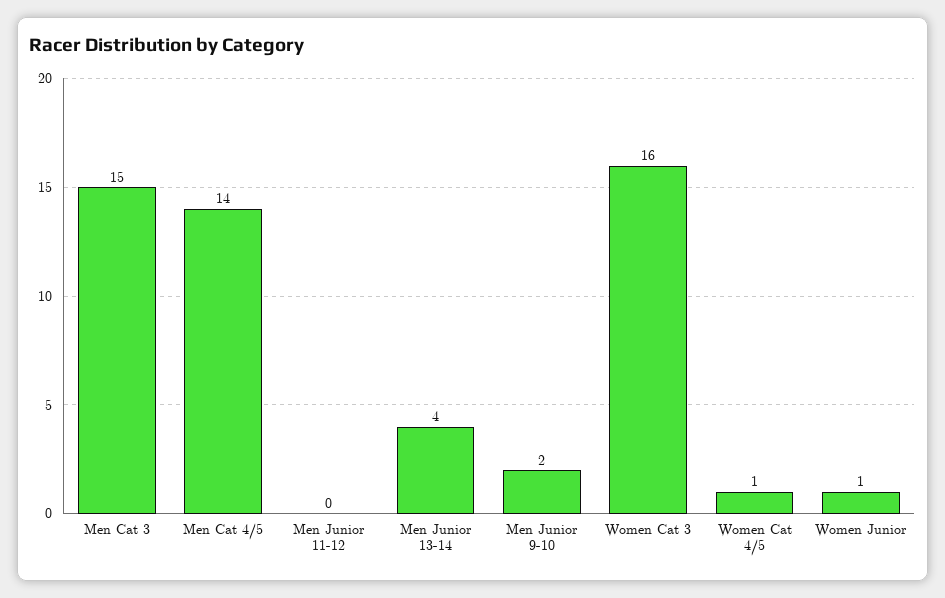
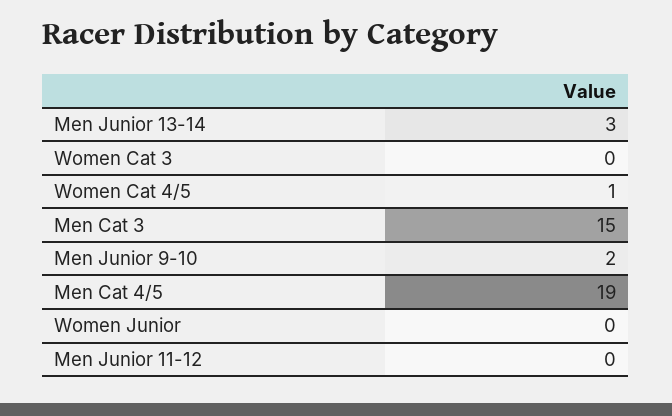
  {
    "Men Cat 3": 15,
-   "Men Cat 4/5": 14,
+   "Men Cat 4/5": 19,
    "Men Junior 11-12": 0,
-   "Men Junior 13-14": 4,
+   "Men Junior 13-14": 3,
    "Men Junior 9-10": 2,
-   "Women Cat 3": 16,
+   "Women Cat 3": 0,
    "Women Cat 4/5": 1,
-   "Women Junior": 1
+   "Women Junior": 0
  }

